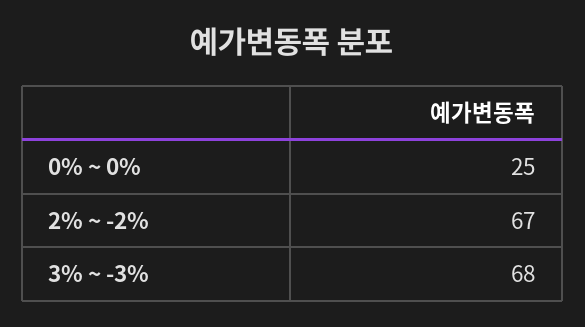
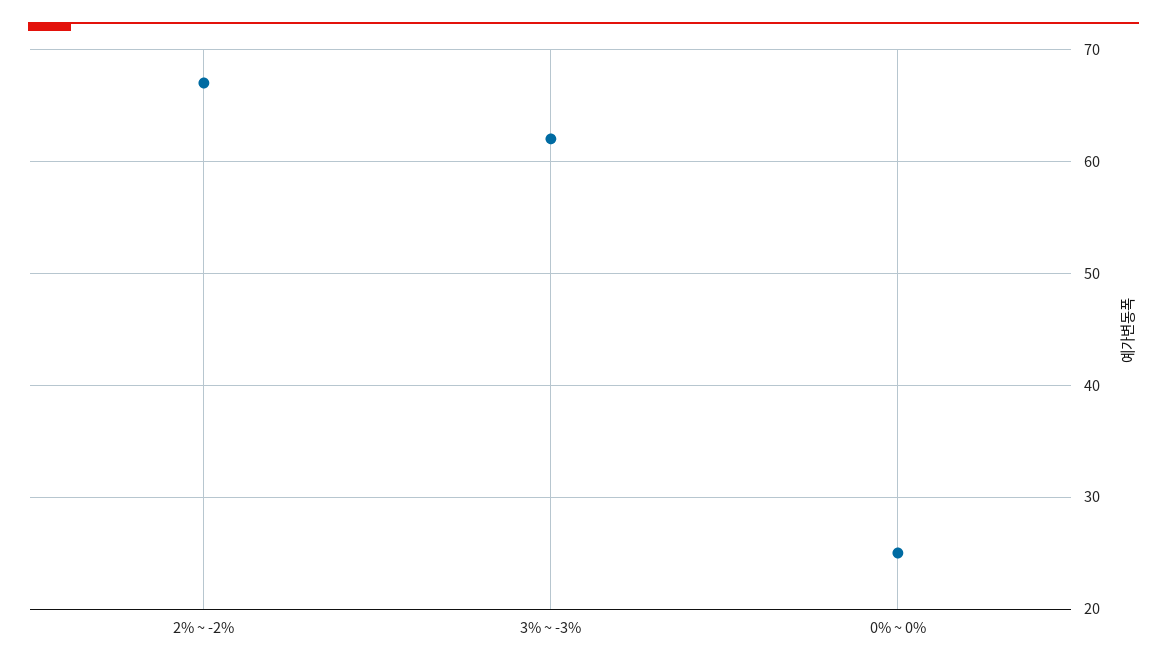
  {
    "0% ~ 0%": 25,
    "2% ~ -2%": 67,
-   "3% ~ -3%": 68
+   "3% ~ -3%": 62
  }

